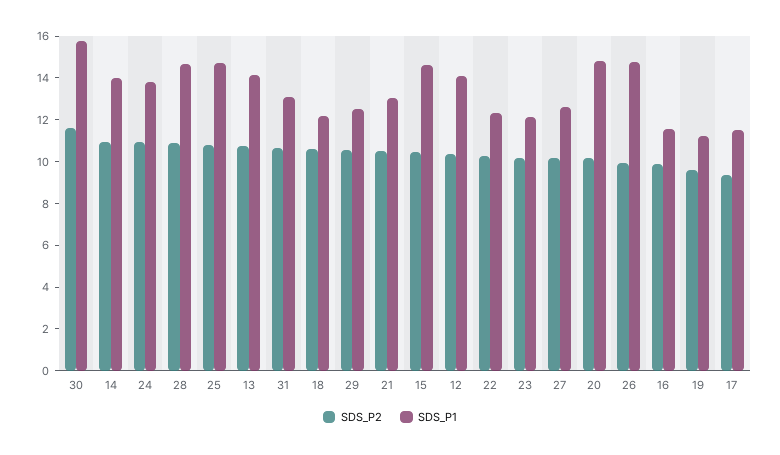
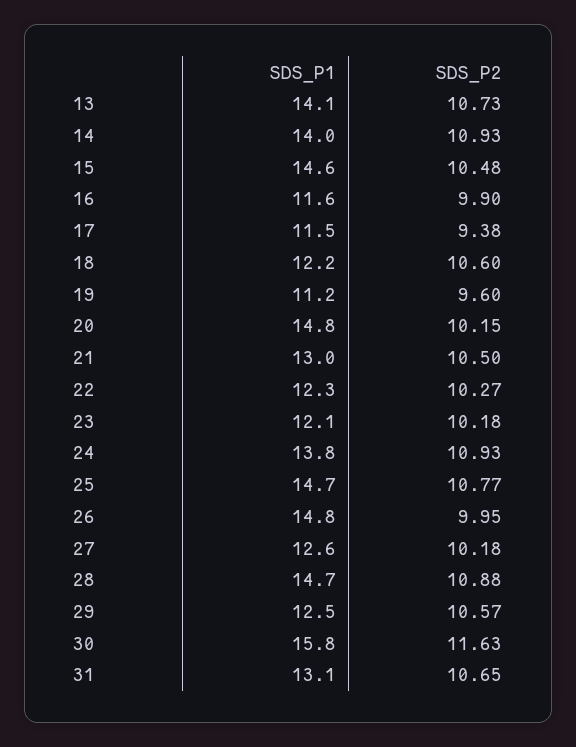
  {
    "SDS_P2": {
      "30": 11.63,
      "14": 10.93,
      "24": 10.93,
      "28": 10.88,
      "25": 10.77,
      "13": 10.73,
      "31": 10.65,
      "18": 10.6,
      "29": 10.57,
      "21": 10.5,
      "15": 10.48,
-     "12": 10.5,
      "22": 10.27,
      "23": 10.18,
      "27": 10.18,
      "20": 10.15,
      "26": 9.95,
      "16": 9.9,
      "19": 9.6,
      "17": 9.38
    },
    "SDS_P1": {
      "30": 15.8,
      "14": 14,
      "24": 13.8,
      "28": 14.7,
      "25": 14.7,
      "13": 14.1,
      "31": 13.1,
      "18": 12.2,
      "29": 12.5,
      "21": 13,
      "15": 14.6,
-     "12": 14,
      "22": 12.3,
      "23": 12.1,
      "27": 12.6,
      "20": 14.8,
      "26": 14.8,
      "16": 11.6,
      "19": 11.2,
      "17": 11.5
    }
  }

